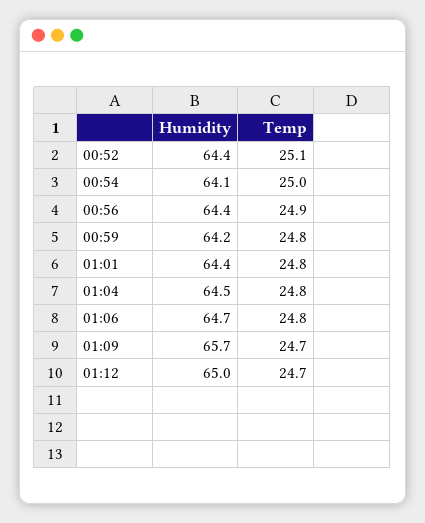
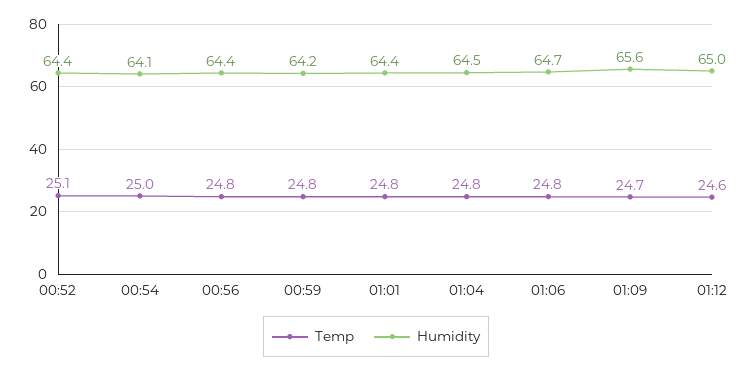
  {
    "Humidity": {
      "00:52": 64.4,
      "00:54": 64.1,
      "00:56": 64.4,
      "00:59": 64.2,
      "01:01": 64.4,
      "01:04": 64.5,
      "01:06": 64.7,
-     "01:09": 65.7,
+     "01:09": 65.6,
      "01:12": 65
    },
    "Temp": {
      "00:52": 25.1,
      "00:54": 25,
-     "00:56": 24.9,
+     "00:56": 24.8,
      "00:59": 24.8,
      "01:01": 24.8,
      "01:04": 24.8,
      "01:06": 24.8,
      "01:09": 24.7,
-     "01:12": 24.7
+     "01:12": 24.6
    }
  }

